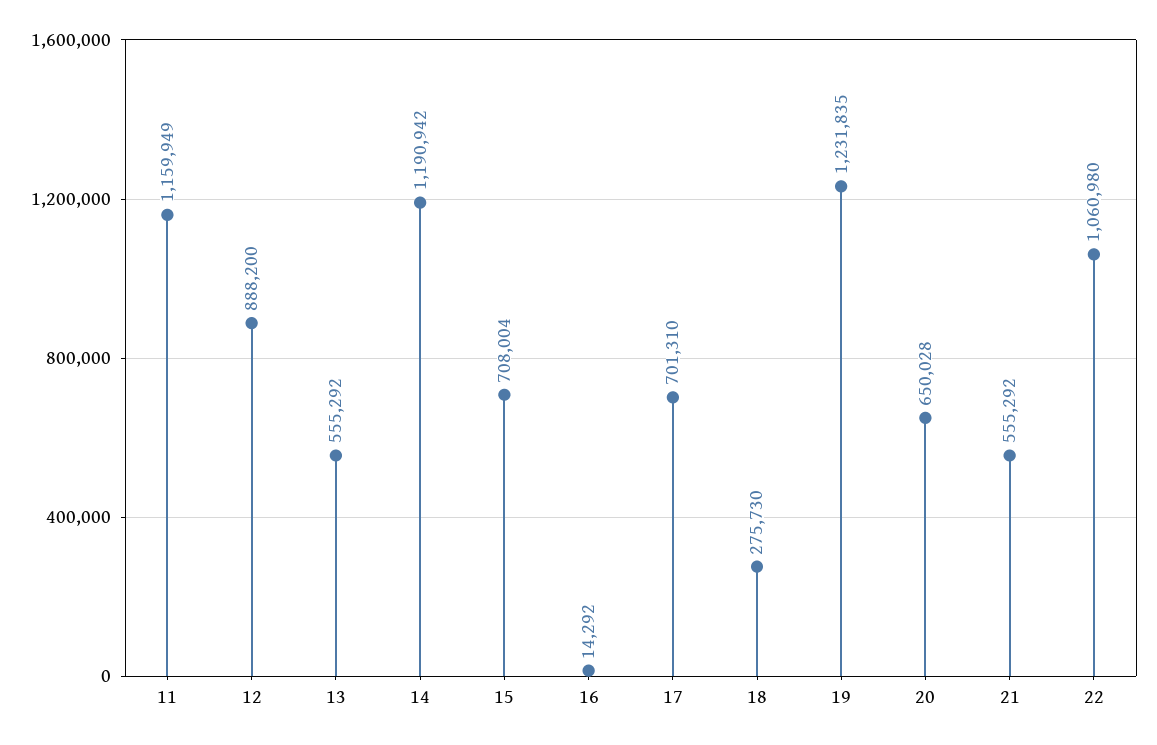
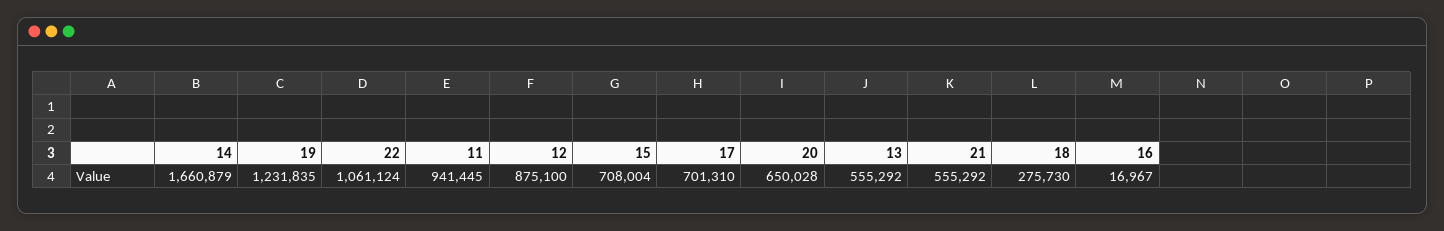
  {
-   "11": 1159949,
+   "11": 941445,
-   "12": 888200,
+   "12": 875100,
    "13": 555292,
-   "14": 1190942,
+   "14": 1660879,
    "15": 708004,
-   "16": 14292,
+   "16": 16967,
    "17": 701310,
    "18": 275730,
    "19": 1231835,
    "20": 650028,
    "21": 555292,
-   "22": 1060980
+   "22": 1061124
  }

